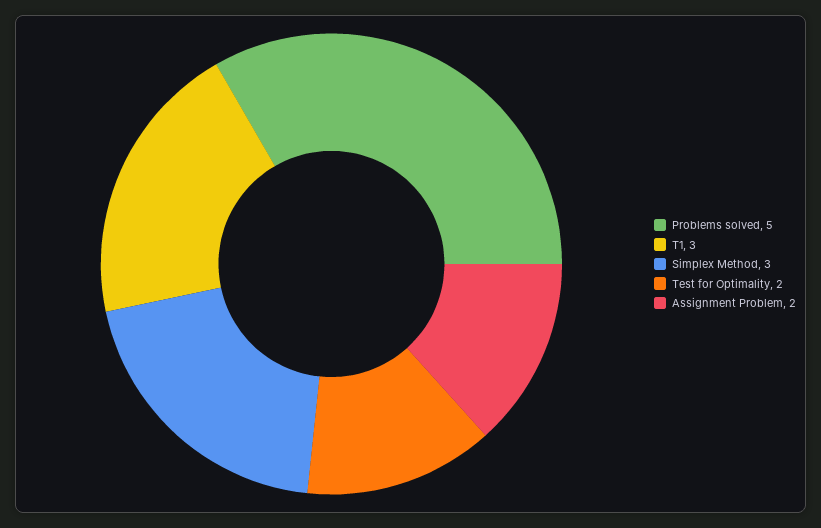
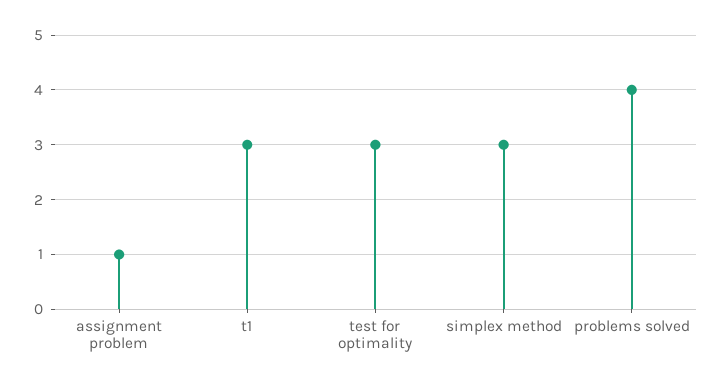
  {
-   "Problems solved": 5,
+   "Problems solved": 4,
    "T1": 3,
    "Simplex Method": 3,
-   "Test for Optimality": 2,
+   "Test for Optimality": 3,
-   "Assignment Problem": 2
+   "Assignment Problem": 1
  }

